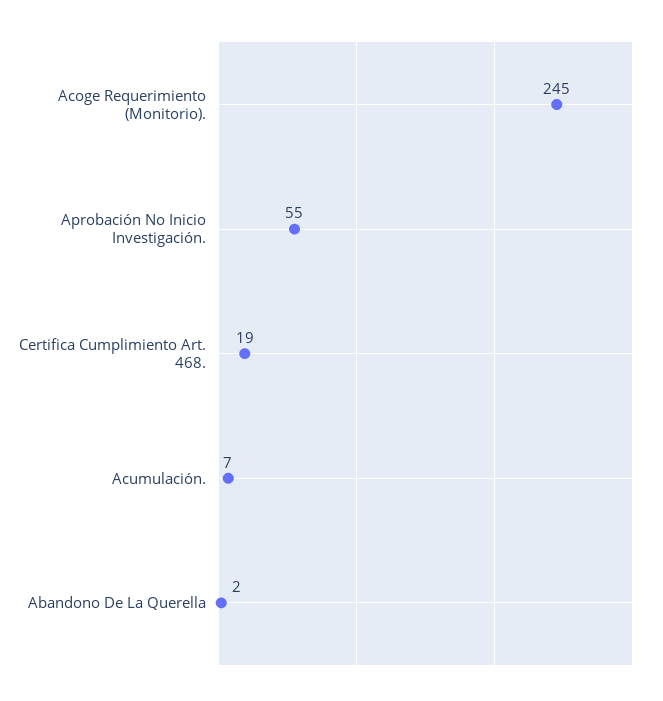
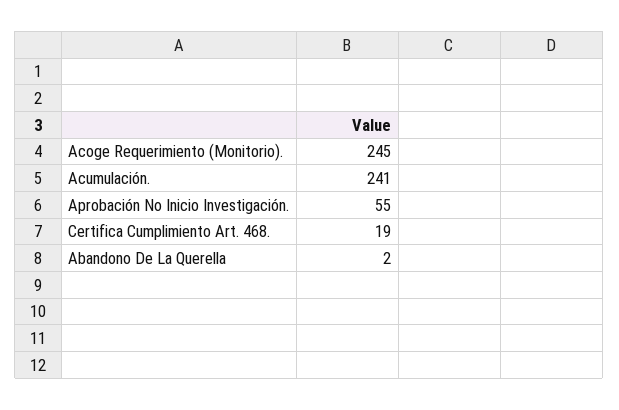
  {
    "Acoge Requerimiento (Monitorio).": 245,
    "Aprobación No Inicio Investigación.": 55,
    "Certifica Cumplimiento Art. 468.": 19,
-   "Acumulación.": 7,
+   "Acumulación.": 241,
    "Abandono De La Querella": 2
  }

